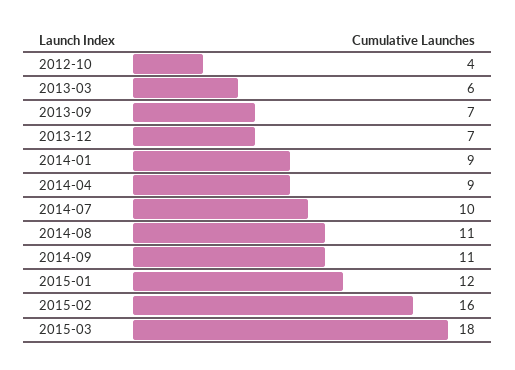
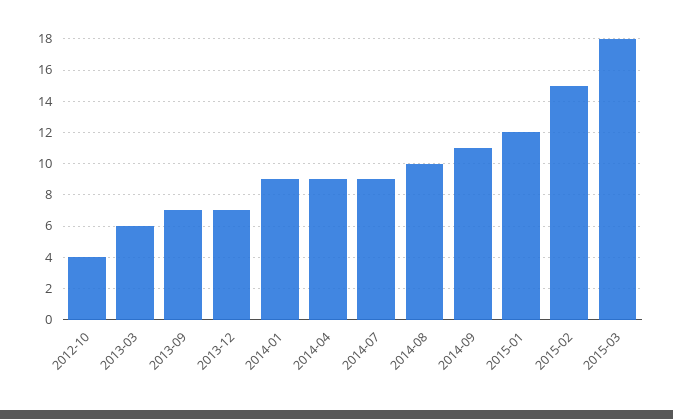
  {
    "2012-10": 4,
    "2013-03": 6,
    "2013-09": 7,
    "2013-12": 7,
    "2014-01": 9,
    "2014-04": 9,
-   "2014-07": 10,
+   "2014-07": 9,
-   "2014-08": 11,
+   "2014-08": 10,
    "2014-09": 11,
    "2015-01": 12,
-   "2015-02": 16,
+   "2015-02": 15,
    "2015-03": 18
  }

